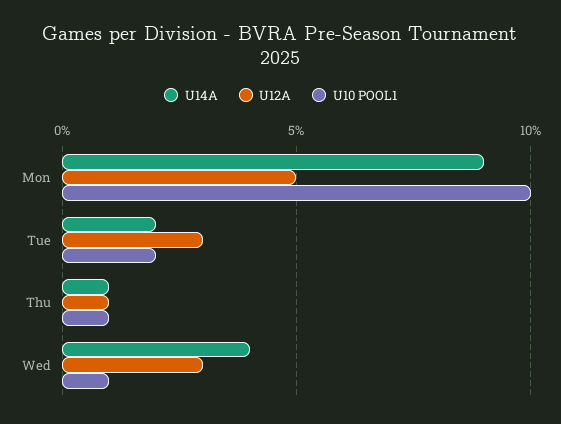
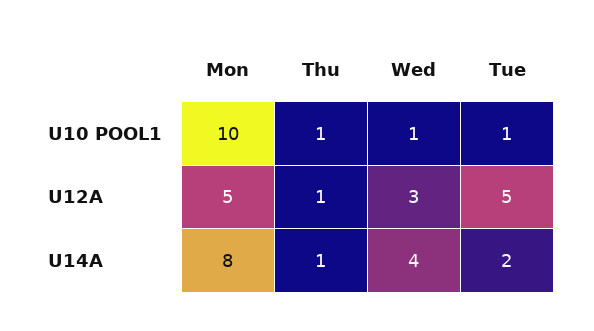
  {
    "U14A": {
-     "Mon": 9,
+     "Mon": 8,
      "Tue": 2,
      "Thu": 1,
      "Wed": 4
    },
    "U12A": {
      "Mon": 5,
-     "Tue": 3,
+     "Tue": 5,
      "Thu": 1,
      "Wed": 3
    },
    "U10 POOL1": {
      "Mon": 10,
-     "Tue": 2,
+     "Tue": 1,
      "Thu": 1,
      "Wed": 1
    }
  }

